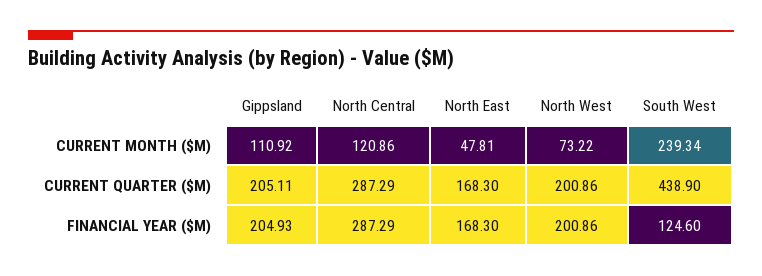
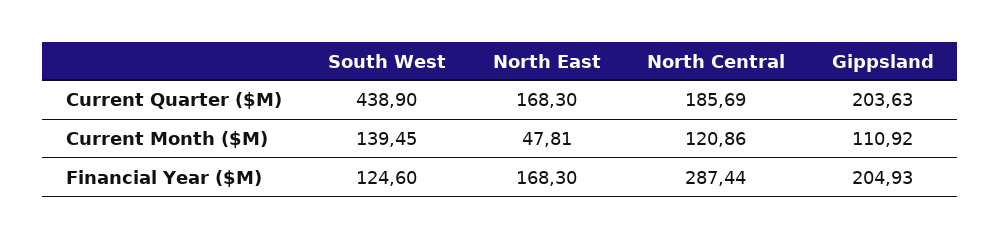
  {
    "Gippsland": {
      "CURRENT MONTH ($M)": 110.92,
-     "CURRENT QUARTER ($M)": 205.11,
+     "CURRENT QUARTER ($M)": 203.63,
      "FINANCIAL YEAR ($M)": 204.93
    },
    "North Central": {
      "CURRENT MONTH ($M)": 120.86,
-     "CURRENT QUARTER ($M)": 287.29,
+     "CURRENT QUARTER ($M)": 185.69,
-     "FINANCIAL YEAR ($M)": 287.29
+     "FINANCIAL YEAR ($M)": 287.44
    },
    "North East": {
      "CURRENT MONTH ($M)": 47.81,
      "CURRENT QUARTER ($M)": 168.3,
      "FINANCIAL YEAR ($M)": 168.3
    },
-   "North West": {
-     "CURRENT MONTH ($M)": 73.22,
-     "CURRENT QUARTER ($M)": 200.86,
-     "FINANCIAL YEAR ($M)": 200.86
-   },
    "South West": {
-     "CURRENT MONTH ($M)": 239.34,
+     "CURRENT MONTH ($M)": 139.45,
      "CURRENT QUARTER ($M)": 438.9,
      "FINANCIAL YEAR ($M)": 124.6
    }
  }

